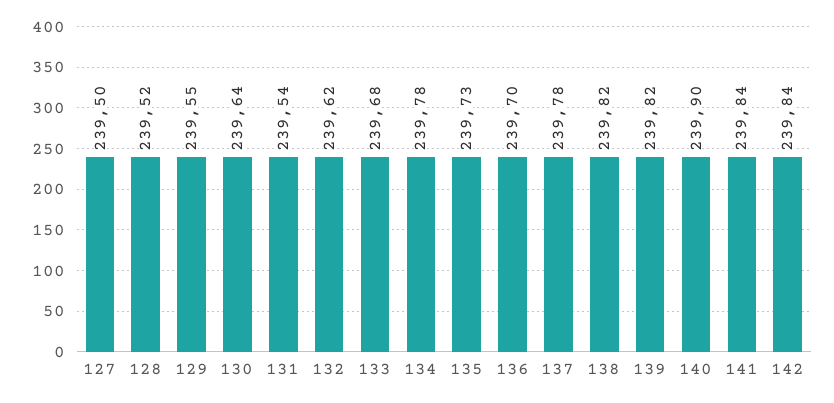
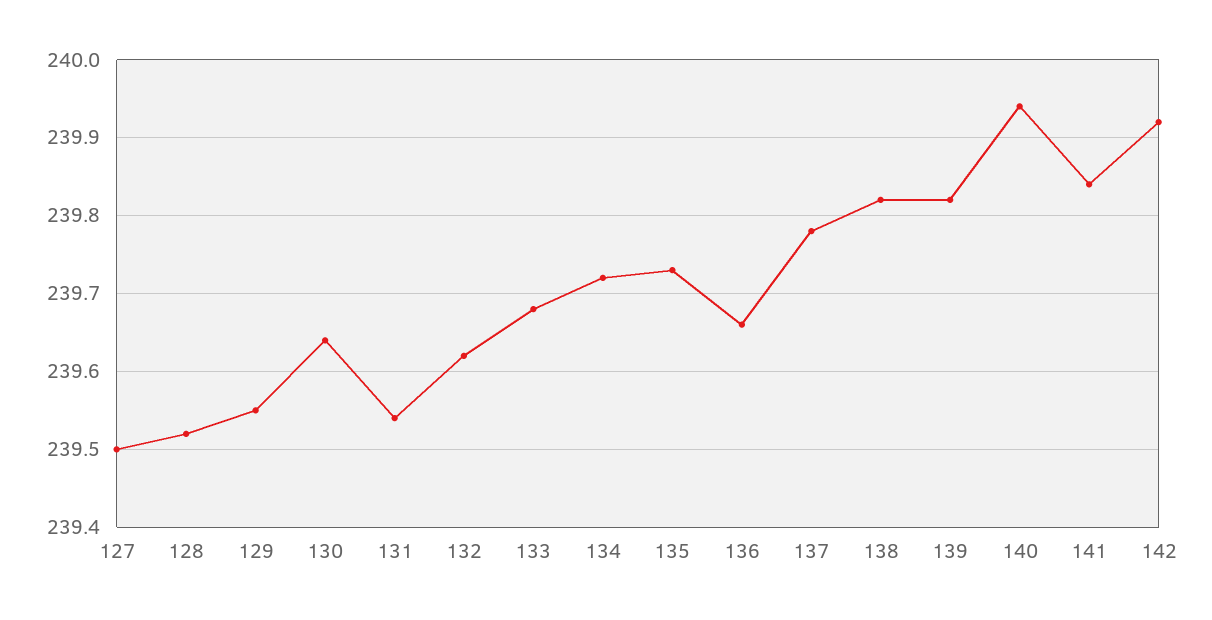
  {
    "127": 239.5,
    "128": 239.52,
    "129": 239.55,
    "130": 239.64,
    "131": 239.54,
    "132": 239.62,
    "133": 239.68,
-   "134": 239.78,
+   "134": 239.72,
    "135": 239.73,
-   "136": 239.7,
+   "136": 239.66,
    "137": 239.78,
    "138": 239.82,
    "139": 239.82,
-   "140": 239.9,
+   "140": 239.94,
    "141": 239.84,
-   "142": 239.84
+   "142": 239.92
  }

